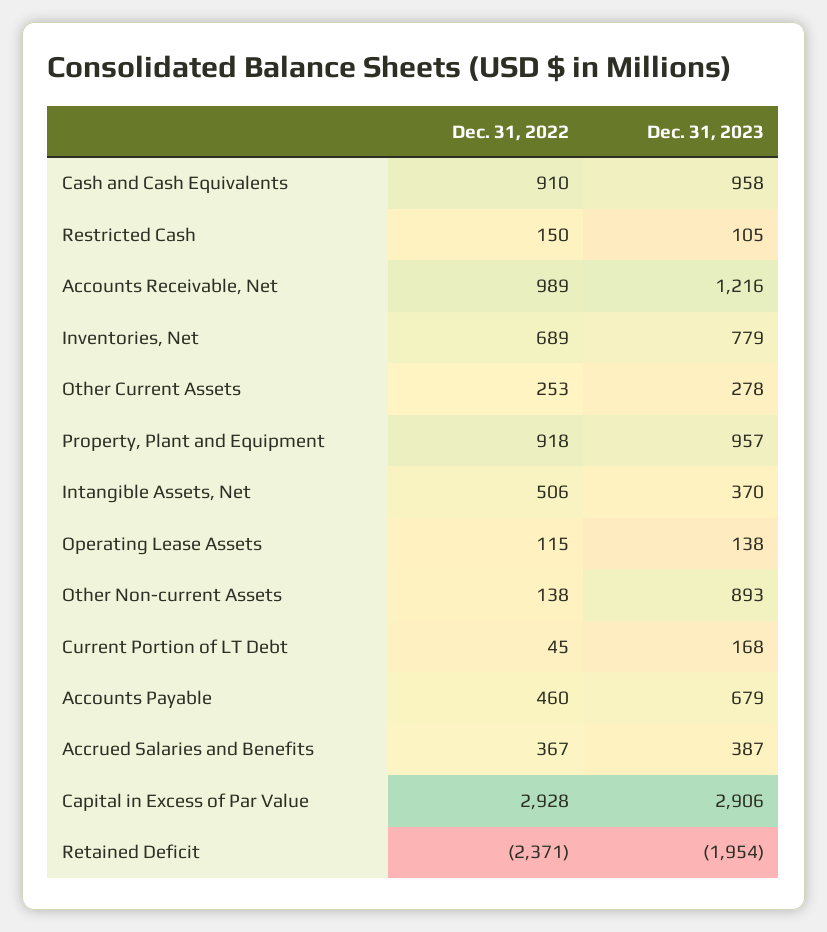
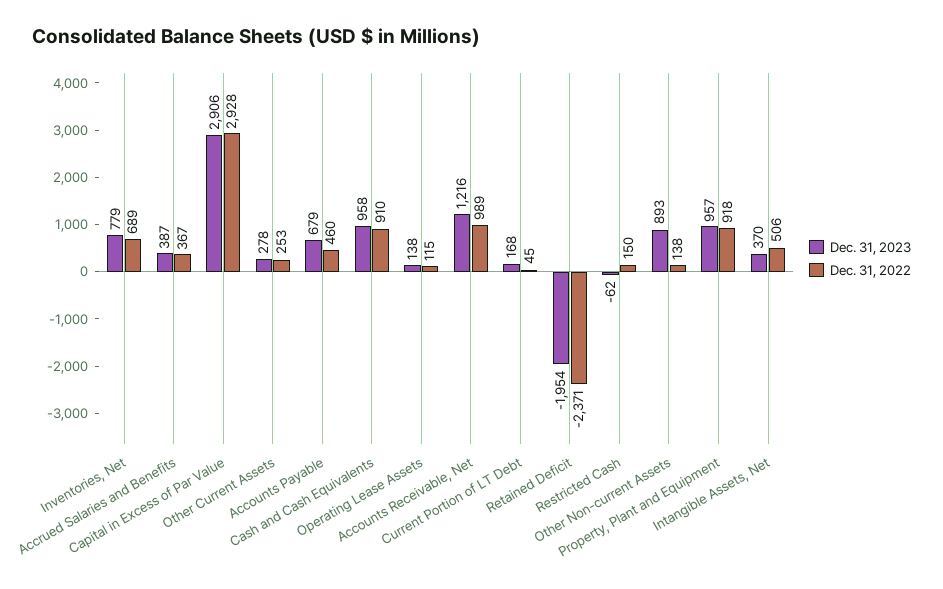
  {
    "Dec. 31, 2022": {
      "Cash and Cash Equivalents": 910,
      "Restricted Cash": 150,
      "Accounts Receivable, Net": 989,
      "Inventories, Net": 689,
      "Other Current Assets": 253,
      "Property, Plant and Equipment": 918,
      "Intangible Assets, Net": 506,
      "Operating Lease Assets": 115,
      "Other Non-current Assets": 138,
      "Current Portion of LT Debt": 45,
      "Accounts Payable": 460,
      "Accrued Salaries and Benefits": 367,
      "Capital in Excess of Par Value": 2928,
      "Retained Deficit": -2371
    },
    "Dec. 31, 2023": {
      "Cash and Cash Equivalents": 958,
-     "Restricted Cash": 105,
+     "Restricted Cash": -62,
      "Accounts Receivable, Net": 1216,
      "Inventories, Net": 779,
      "Other Current Assets": 278,
      "Property, Plant and Equipment": 957,
      "Intangible Assets, Net": 370,
      "Operating Lease Assets": 138,
      "Other Non-current Assets": 893,
      "Current Portion of LT Debt": 168,
      "Accounts Payable": 679,
      "Accrued Salaries and Benefits": 387,
      "Capital in Excess of Par Value": 2906,
      "Retained Deficit": -1954
    }
  }

